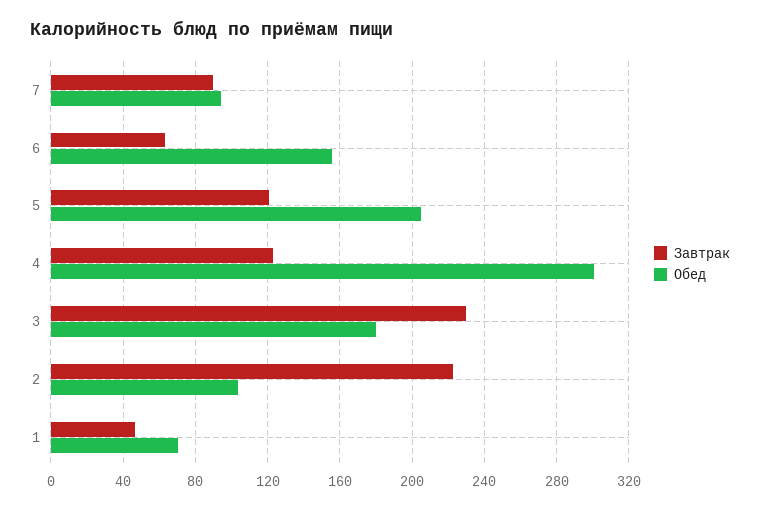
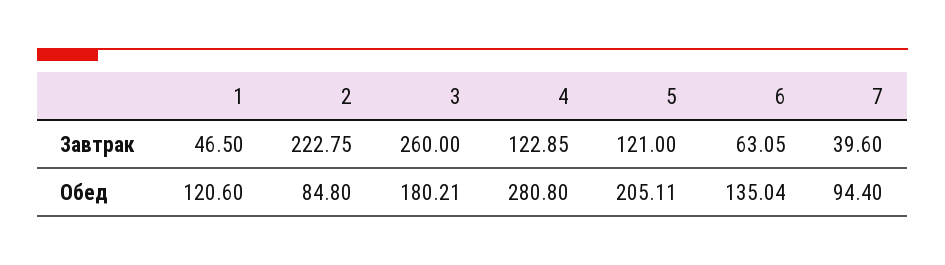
  {
    "Завтрак": {
-     "7": 90,
+     "7": 39.6,
      "6": 63.05,
      "5": 121,
      "4": 122.85,
-     "3": 230,
+     "3": 260,
      "2": 222.75,
      "1": 46.5
    },
    "Обед": {
      "7": 94.4,
-     "6": 155,
+     "6": 135.04,
      "5": 205.11,
-     "4": 300,
+     "4": 280.8,
      "3": 180.21,
-     "2": 105,
+     "2": 84.8,
-     "1": 70
+     "1": 120.6
    }
  }

